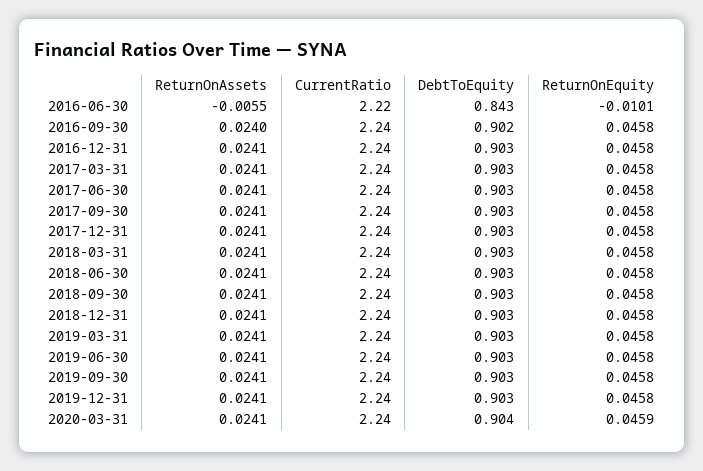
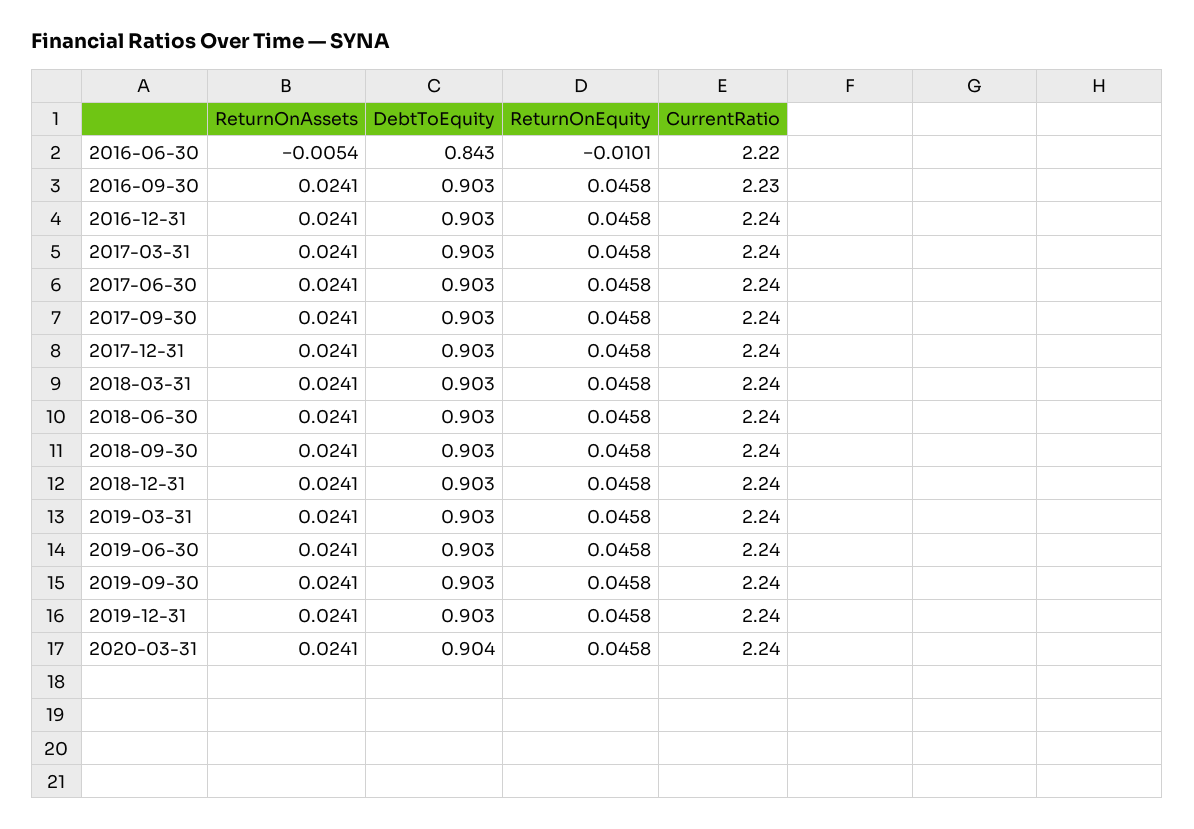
  {
    "ReturnOnAssets": {
-     "2016-06-30": -0.0055,
+     "2016-06-30": -0.0054,
-     "2016-09-30": 0.024,
+     "2016-09-30": 0.0241,
      "2016-12-31": 0.0241,
      "2017-03-31": 0.0241,
      "2017-06-30": 0.0241,
      "2017-09-30": 0.0241,
      "2017-12-31": 0.0241,
      "2018-03-31": 0.0241,
      "2018-06-30": 0.0241,
      "2018-09-30": 0.0241,
      "2018-12-31": 0.0241,
      "2019-03-31": 0.0241,
      "2019-06-30": 0.0241,
      "2019-09-30": 0.0241,
      "2019-12-31": 0.0241,
      "2020-03-31": 0.0241
    },
    "CurrentRatio": {
      "2016-06-30": 2.22,
-     "2016-09-30": 2.24,
+     "2016-09-30": 2.23,
      "2016-12-31": 2.24,
      "2017-03-31": 2.24,
      "2017-06-30": 2.24,
      "2017-09-30": 2.24,
      "2017-12-31": 2.24,
      "2018-03-31": 2.24,
      "2018-06-30": 2.24,
      "2018-09-30": 2.24,
      "2018-12-31": 2.24,
      "2019-03-31": 2.24,
      "2019-06-30": 2.24,
      "2019-09-30": 2.24,
      "2019-12-31": 2.24,
      "2020-03-31": 2.24
    },
    "DebtToEquity": {
      "2016-06-30": 0.843,
-     "2016-09-30": 0.902,
+     "2016-09-30": 0.903,
      "2016-12-31": 0.903,
      "2017-03-31": 0.903,
      "2017-06-30": 0.903,
      "2017-09-30": 0.903,
      "2017-12-31": 0.903,
      "2018-03-31": 0.903,
      "2018-06-30": 0.903,
      "2018-09-30": 0.903,
      "2018-12-31": 0.903,
      "2019-03-31": 0.903,
      "2019-06-30": 0.903,
      "2019-09-30": 0.903,
      "2019-12-31": 0.903,
      "2020-03-31": 0.904
    },
    "ReturnOnEquity": {
      "2016-06-30": -0.0101,
      "2016-09-30": 0.0458,
      "2016-12-31": 0.0458,
      "2017-03-31": 0.0458,
      "2017-06-30": 0.0458,
      "2017-09-30": 0.0458,
      "2017-12-31": 0.0458,
      "2018-03-31": 0.0458,
      "2018-06-30": 0.0458,
      "2018-09-30": 0.0458,
      "2018-12-31": 0.0458,
      "2019-03-31": 0.0458,
      "2019-06-30": 0.0458,
      "2019-09-30": 0.0458,
      "2019-12-31": 0.0458,
-     "2020-03-31": 0.0459
+     "2020-03-31": 0.0458
    }
  }

